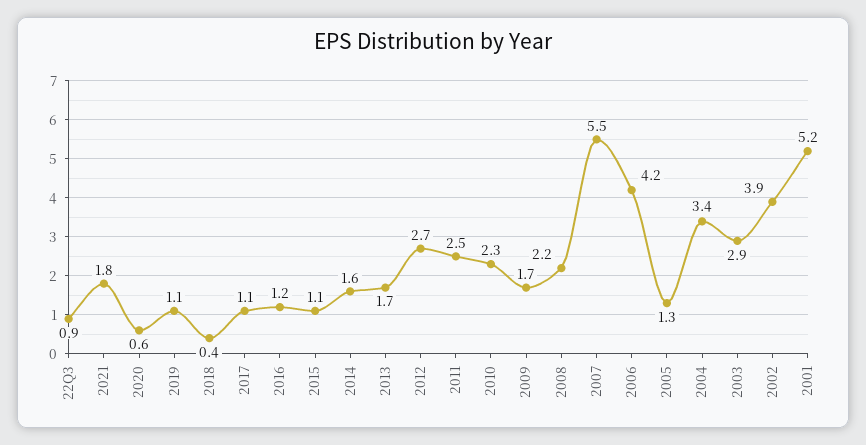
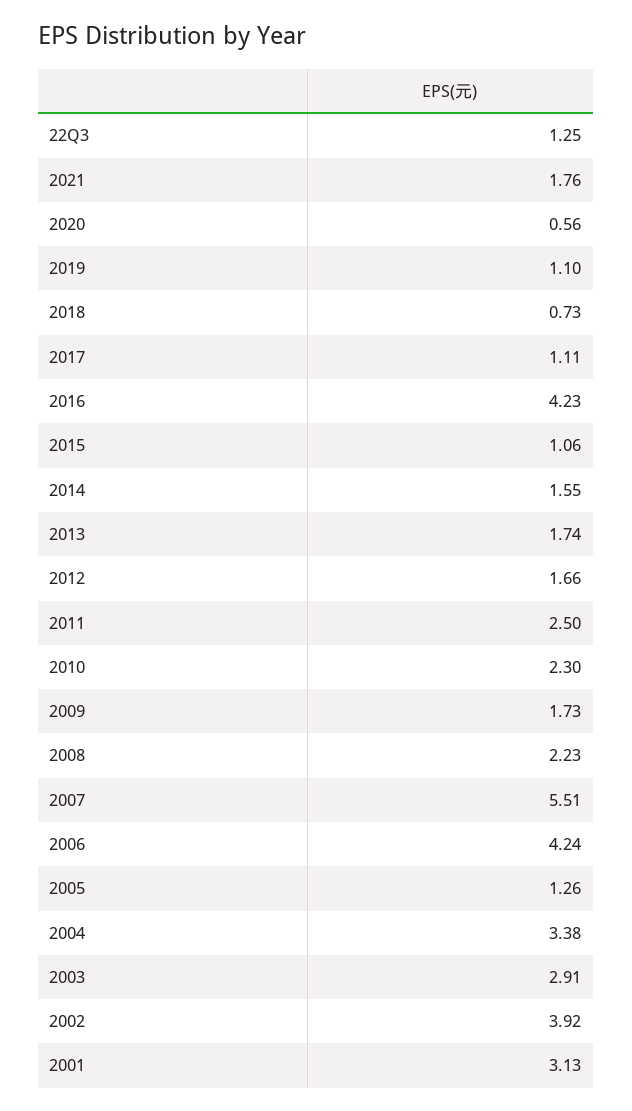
  {
-   "22Q3": 0.9,
+   "22Q3": 1.25,
    "2021": 1.76,
    "2020": 0.56,
    "2019": 1.1,
-   "2018": 0.4,
+   "2018": 0.73,
    "2017": 1.11,
-   "2016": 1.2,
+   "2016": 4.23,
    "2015": 1.06,
    "2014": 1.55,
    "2013": 1.74,
-   "2012": 2.7,
+   "2012": 1.66,
    "2011": 2.5,
    "2010": 2.3,
    "2009": 1.73,
    "2008": 2.23,
    "2007": 5.51,
    "2006": 4.24,
    "2005": 1.26,
    "2004": 3.38,
    "2003": 2.91,
    "2002": 3.92,
-   "2001": 5.2
+   "2001": 3.13
  }

